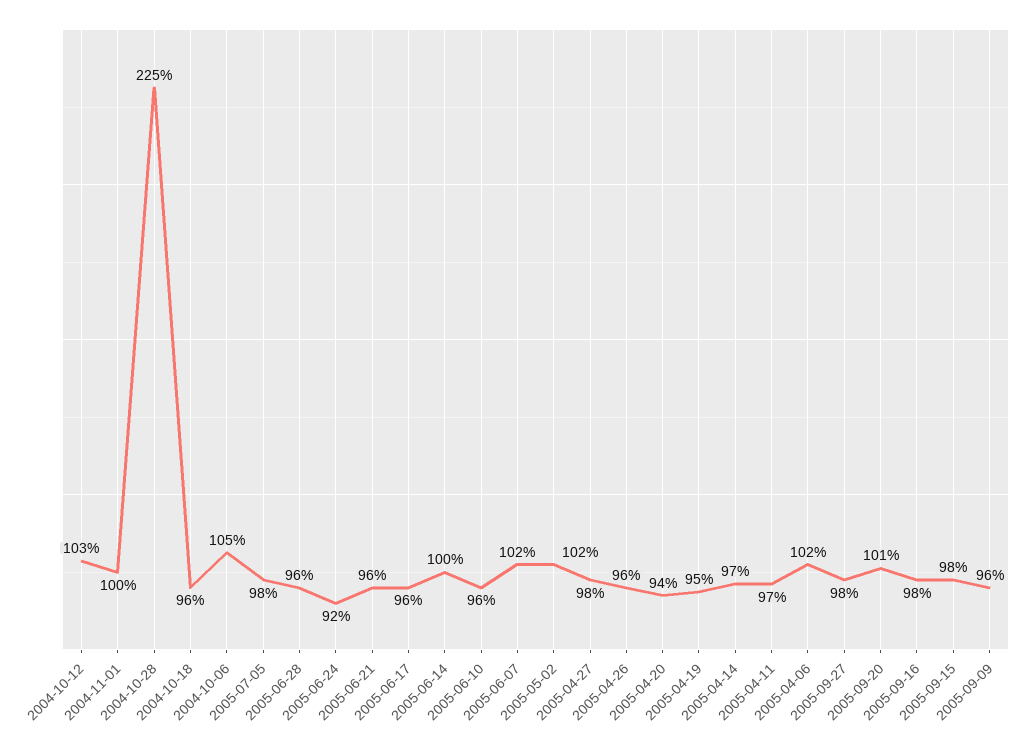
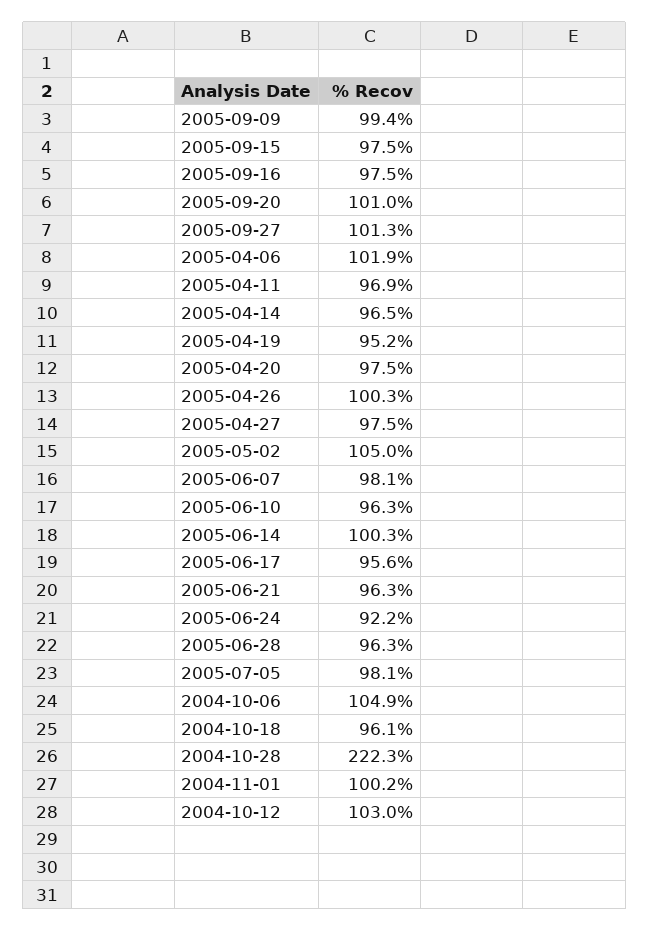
  {
    "2004-10-12": 103,
    "2004-11-01": 100.2,
-   "2004-10-28": 225,
+   "2004-10-28": 222.3,
    "2004-10-18": 96.1,
    "2004-10-06": 104.9,
    "2005-07-05": 98.1,
    "2005-06-28": 96.3,
    "2005-06-24": 92.2,
    "2005-06-21": 96.3,
    "2005-06-17": 95.6,
    "2005-06-14": 100.3,
    "2005-06-10": 96.3,
-   "2005-06-07": 102,
+   "2005-06-07": 98.1,
-   "2005-05-02": 102,
+   "2005-05-02": 105,
    "2005-04-27": 97.5,
-   "2005-04-26": 96,
+   "2005-04-26": 100.3,
-   "2005-04-20": 94,
+   "2005-04-20": 97.5,
    "2005-04-19": 95.2,
    "2005-04-14": 96.5,
    "2005-04-11": 96.9,
    "2005-04-06": 101.9,
-   "2005-09-27": 98,
+   "2005-09-27": 101.3,
    "2005-09-20": 101,
    "2005-09-16": 97.5,
    "2005-09-15": 97.5,
-   "2005-09-09": 96
+   "2005-09-09": 99.4
  }

